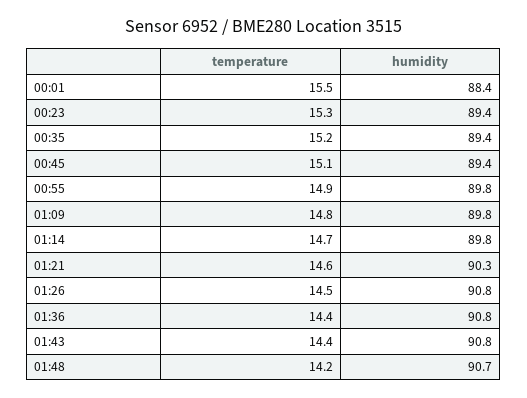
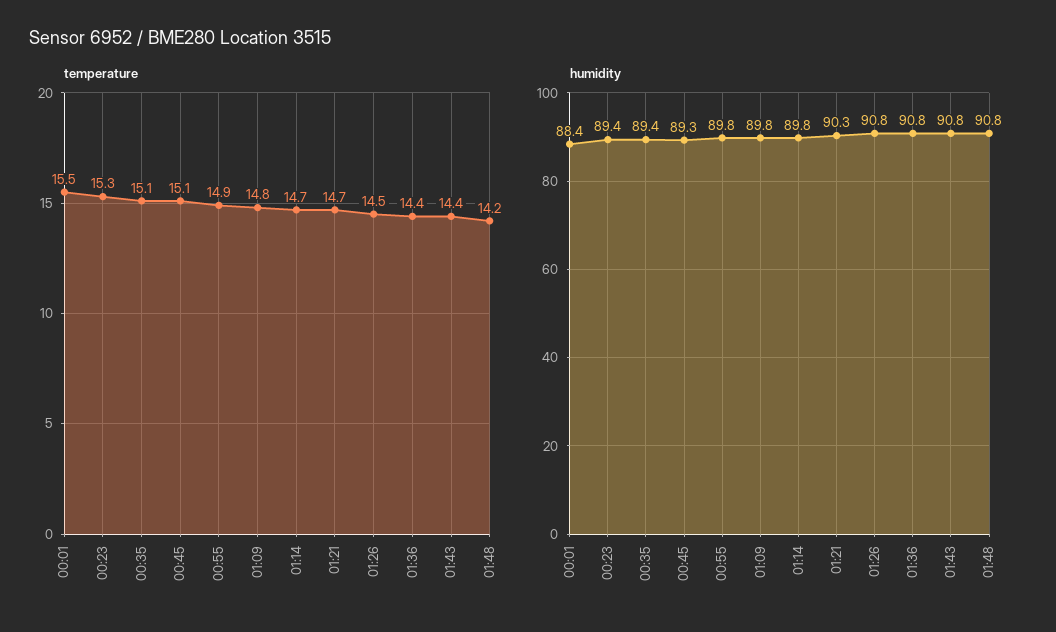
  {
    "temperature": {
      "00:01": 15.5,
      "00:23": 15.3,
-     "00:35": 15.2,
+     "00:35": 15.1,
      "00:45": 15.1,
      "00:55": 14.9,
      "01:09": 14.8,
      "01:14": 14.7,
-     "01:21": 14.6,
+     "01:21": 14.7,
      "01:26": 14.5,
      "01:36": 14.4,
      "01:43": 14.4,
      "01:48": 14.2
    },
    "humidity": {
      "00:01": 88.4,
      "00:23": 89.4,
      "00:35": 89.4,
-     "00:45": 89.4,
+     "00:45": 89.3,
      "00:55": 89.8,
      "01:09": 89.8,
      "01:14": 89.8,
      "01:21": 90.3,
      "01:26": 90.8,
      "01:36": 90.8,
      "01:43": 90.8,
-     "01:48": 90.7
+     "01:48": 90.8
    }
  }

